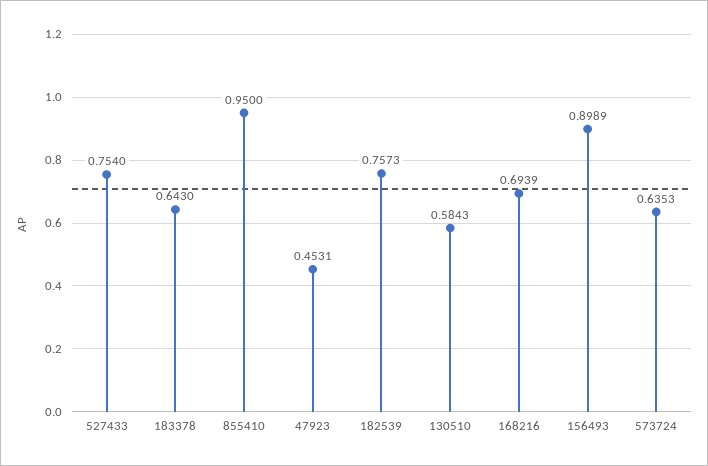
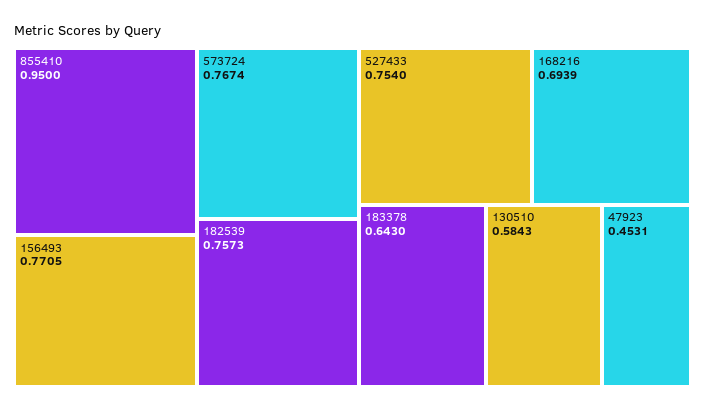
  {
    "527433": 0.754,
    "183378": 0.643,
    "855410": 0.95,
    "47923": 0.4531,
    "182539": 0.7573,
    "130510": 0.5843,
    "168216": 0.6939,
-   "156493": 0.8989,
+   "156493": 0.7705,
-   "573724": 0.6353
+   "573724": 0.7674
  }

